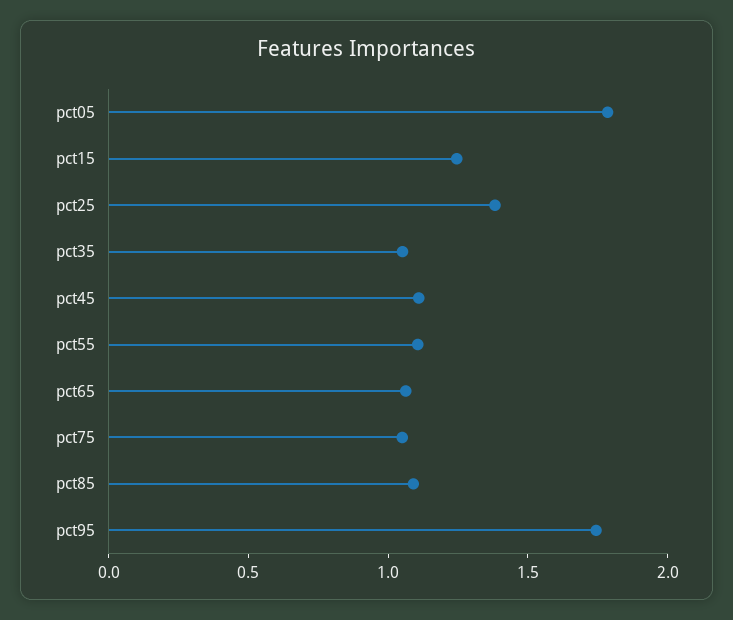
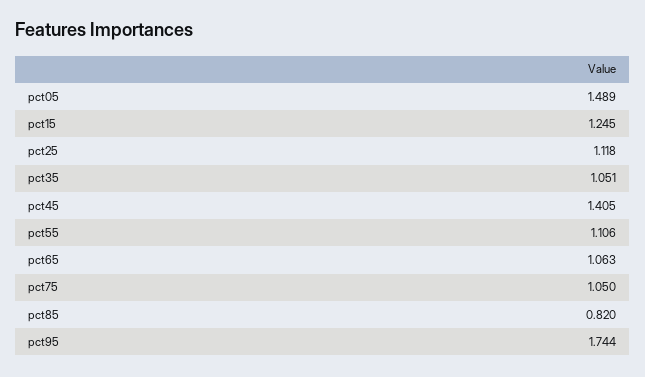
  {
-   "pct05": 1.8,
+   "pct05": 1.489,
    "pct15": 1.245,
-   "pct25": 1.4,
+   "pct25": 1.118,
    "pct35": 1.051,
-   "pct45": 1.1,
+   "pct45": 1.405,
    "pct55": 1.106,
    "pct65": 1.063,
    "pct75": 1.05,
-   "pct85": 1.1,
+   "pct85": 0.82,
    "pct95": 1.744
  }

